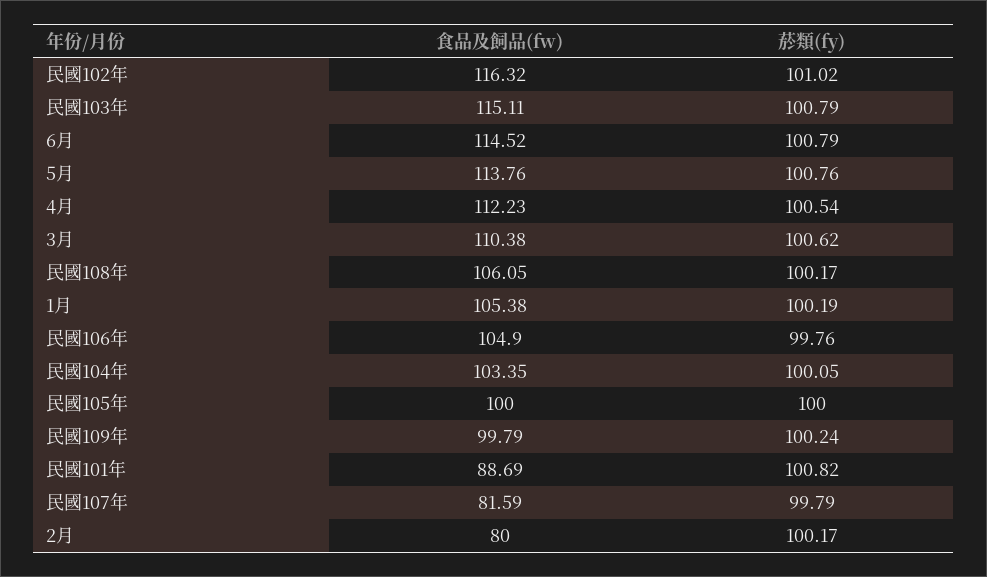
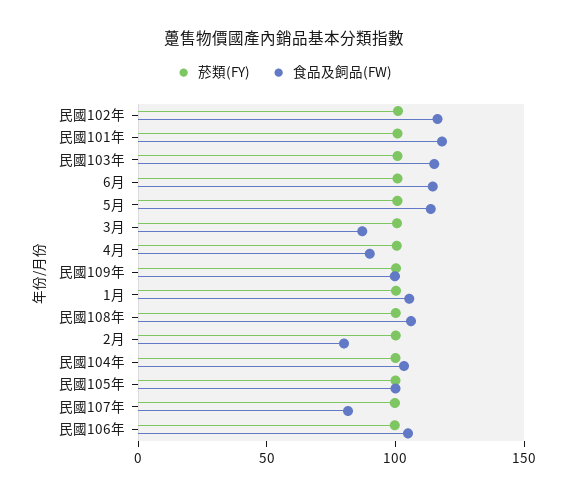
  {
    "食品及飼品(fw)": {
      "民國102年": 116.32,
      "民國103年": 115.11,
      "6月": 114.52,
      "5月": 113.76,
-     "4月": 112.23,
+     "4月": 90,
-     "3月": 110.38,
+     "3月": 90,
      "民國108年": 106.05,
      "1月": 105.38,
      "民國106年": 104.9,
      "民國104年": 103.35,
      "民國105年": 100,
      "民國109年": 99.79,
-     "民國101年": 88.69,
+     "民國101年": 120,
      "民國107年": 81.59,
      "2月": 80
    },
    "菸類(fy)": {
      "民國102年": 101.02,
      "民國103年": 100.79,
      "6月": 100.79,
      "5月": 100.76,
      "4月": 100.54,
      "3月": 100.62,
      "民國108年": 100.17,
      "1月": 100.19,
      "民國106年": 99.76,
      "民國104年": 100.05,
      "民國105年": 100,
      "民國109年": 100.24,
      "民國101年": 100.82,
      "民國107年": 99.79,
      "2月": 100.17
    }
  }

